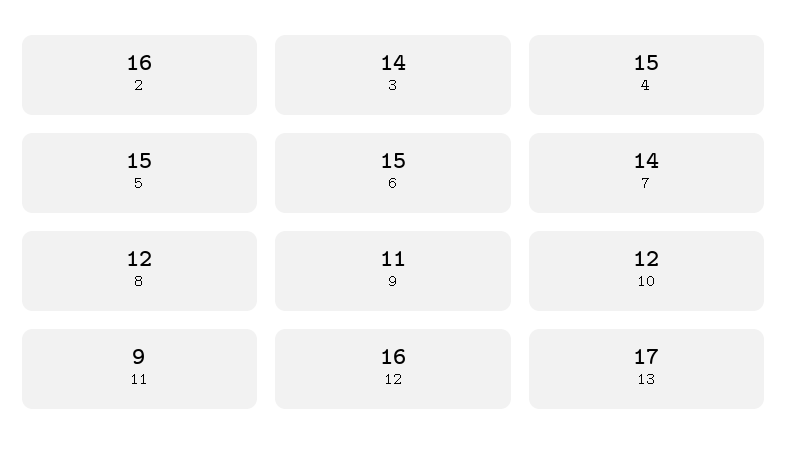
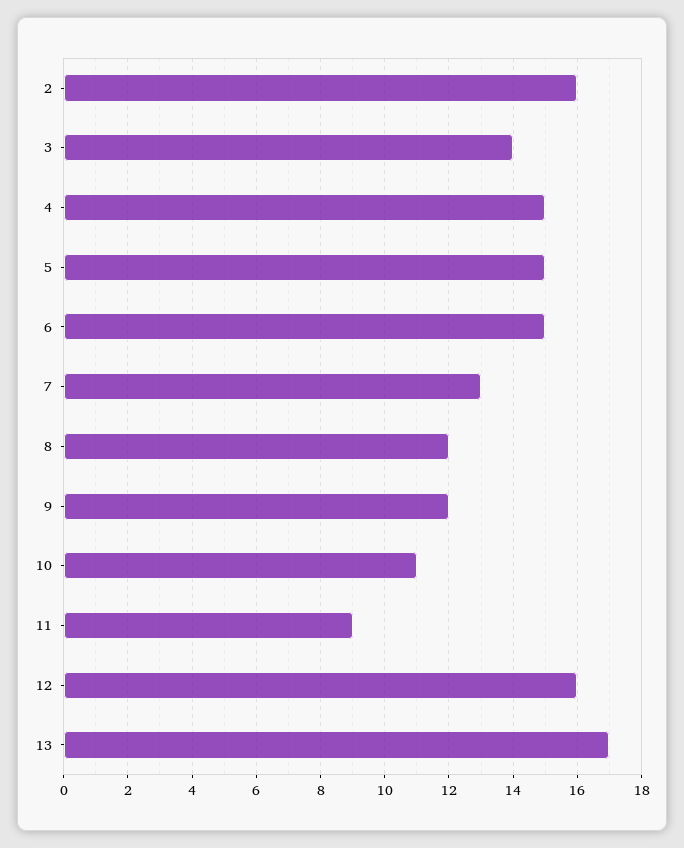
  {
    "2": 16,
    "3": 14,
    "4": 15,
    "5": 15,
    "6": 15,
-   "7": 14,
+   "7": 13,
    "8": 12,
-   "9": 11,
+   "9": 12,
-   "10": 12,
+   "10": 11,
    "11": 9,
    "12": 16,
    "13": 17
  }

